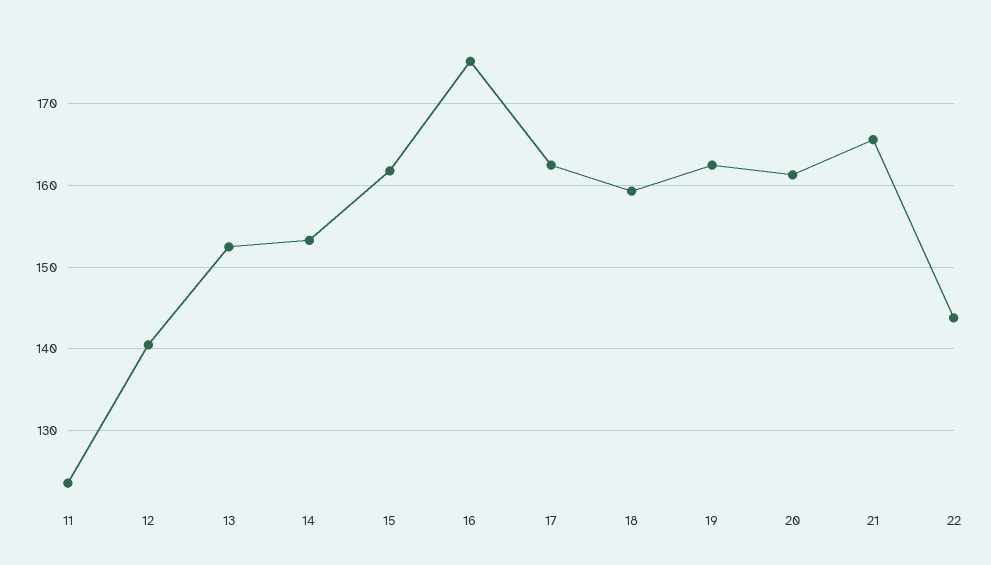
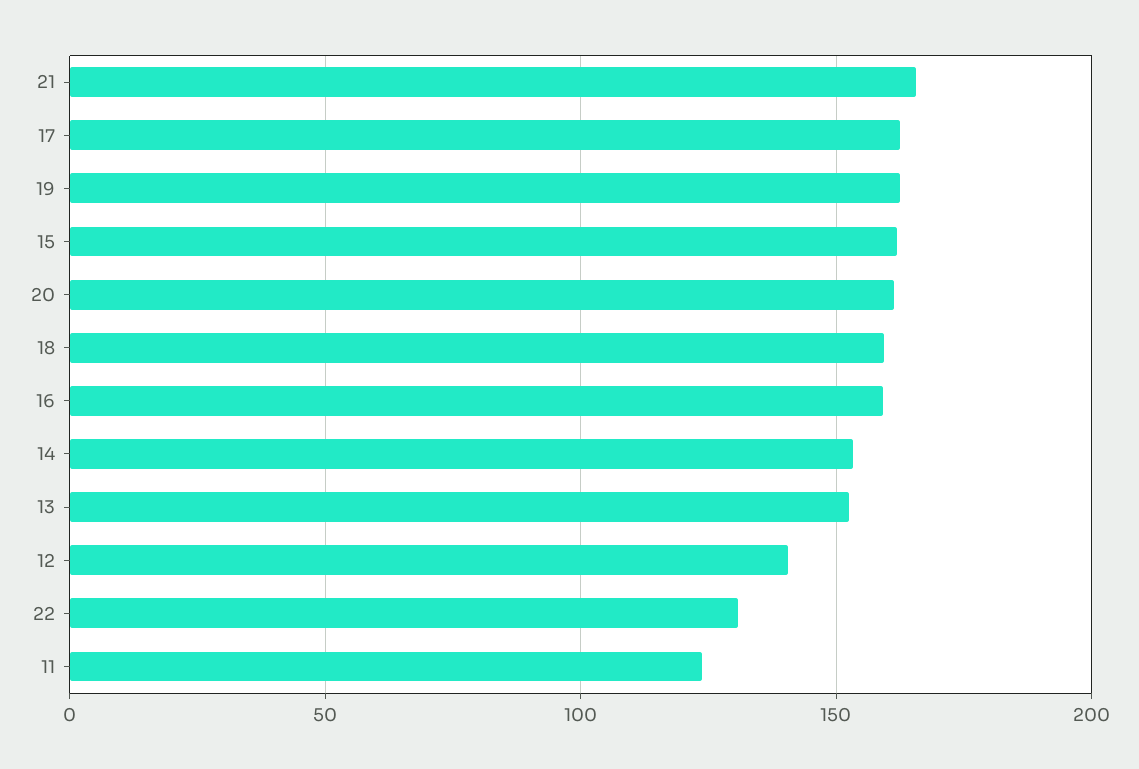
  {
    "11": 124,
    "12": 141,
    "13": 153,
    "14": 153,
    "15": 162,
-   "16": 175,
+   "16": 160,
    "17": 163,
    "18": 159,
    "19": 163,
    "20": 161,
    "21": 166,
-   "22": 144
+   "22": 130
  }

